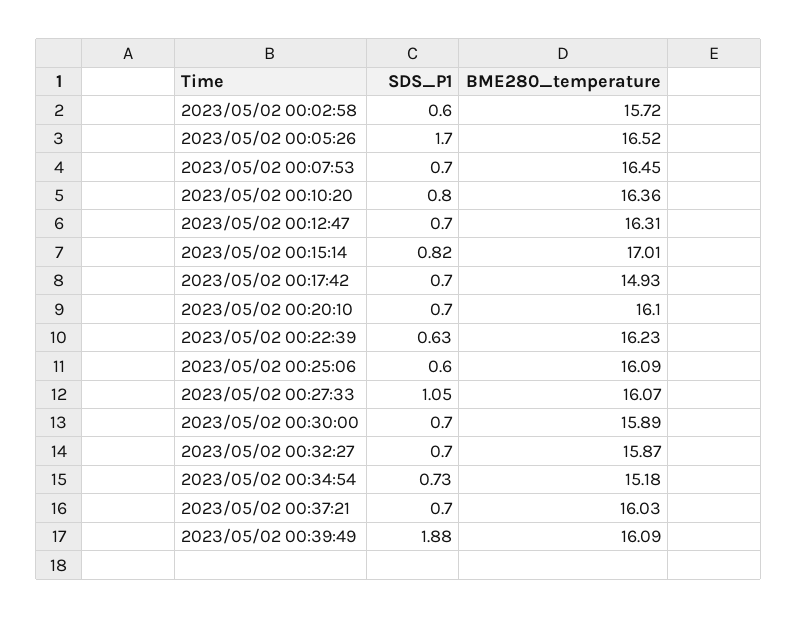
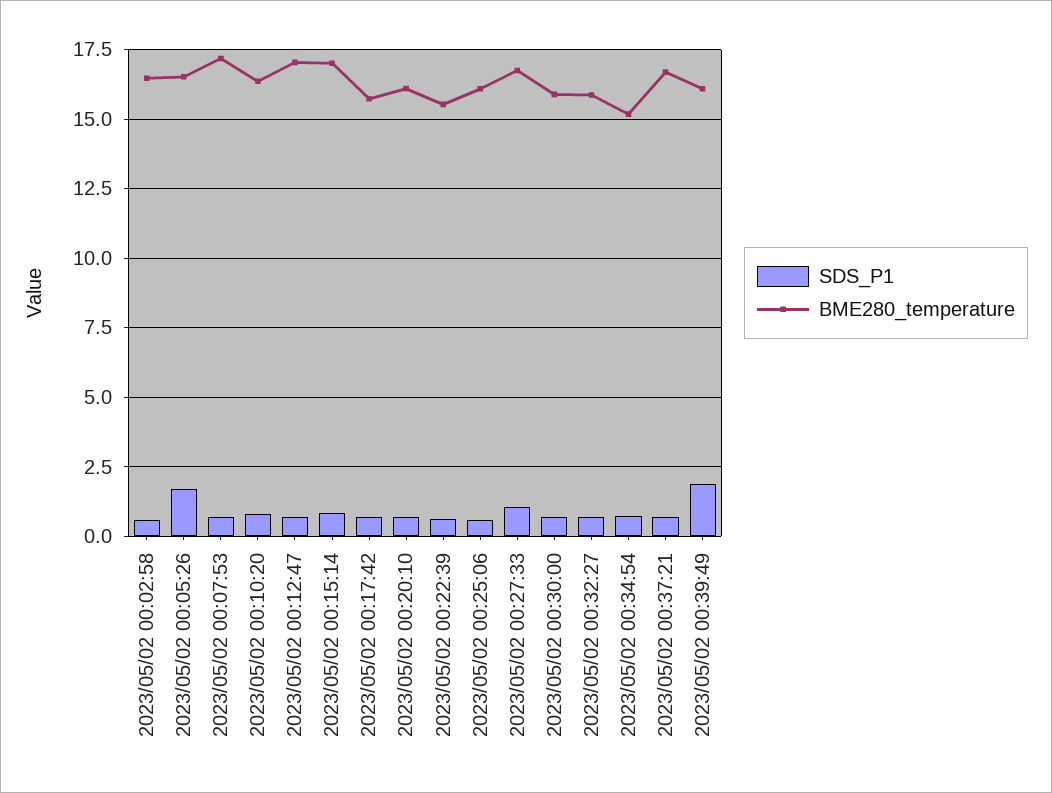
  {
    "SDS_P1": {
      "2023/05/02 00:02:58": 0.6,
      "2023/05/02 00:05:26": 1.7,
      "2023/05/02 00:07:53": 0.7,
      "2023/05/02 00:10:20": 0.8,
      "2023/05/02 00:12:47": 0.7,
      "2023/05/02 00:15:14": 0.82,
      "2023/05/02 00:17:42": 0.7,
      "2023/05/02 00:20:10": 0.7,
      "2023/05/02 00:22:39": 0.63,
      "2023/05/02 00:25:06": 0.6,
      "2023/05/02 00:27:33": 1.05,
      "2023/05/02 00:30:00": 0.7,
      "2023/05/02 00:32:27": 0.7,
      "2023/05/02 00:34:54": 0.73,
      "2023/05/02 00:37:21": 0.7,
      "2023/05/02 00:39:49": 1.88
    },
    "BME280_temperature": {
-     "2023/05/02 00:02:58": 15.72,
+     "2023/05/02 00:02:58": 16.5,
      "2023/05/02 00:05:26": 16.52,
-     "2023/05/02 00:07:53": 16.45,
+     "2023/05/02 00:07:53": 17.25,
      "2023/05/02 00:10:20": 16.36,
-     "2023/05/02 00:12:47": 16.31,
+     "2023/05/02 00:12:47": 17,
      "2023/05/02 00:15:14": 17.01,
-     "2023/05/02 00:17:42": 14.93,
+     "2023/05/02 00:17:42": 15.75,
      "2023/05/02 00:20:10": 16.1,
-     "2023/05/02 00:22:39": 16.23,
+     "2023/05/02 00:22:39": 15.5,
      "2023/05/02 00:25:06": 16.09,
-     "2023/05/02 00:27:33": 16.07,
+     "2023/05/02 00:27:33": 16.75,
      "2023/05/02 00:30:00": 15.89,
      "2023/05/02 00:32:27": 15.87,
      "2023/05/02 00:34:54": 15.18,
-     "2023/05/02 00:37:21": 16.03,
+     "2023/05/02 00:37:21": 16.75,
      "2023/05/02 00:39:49": 16.09
    }
  }

